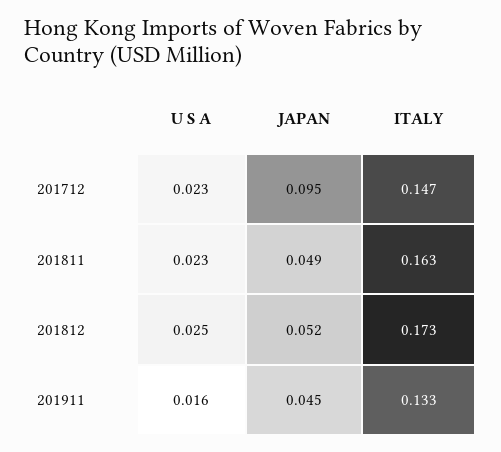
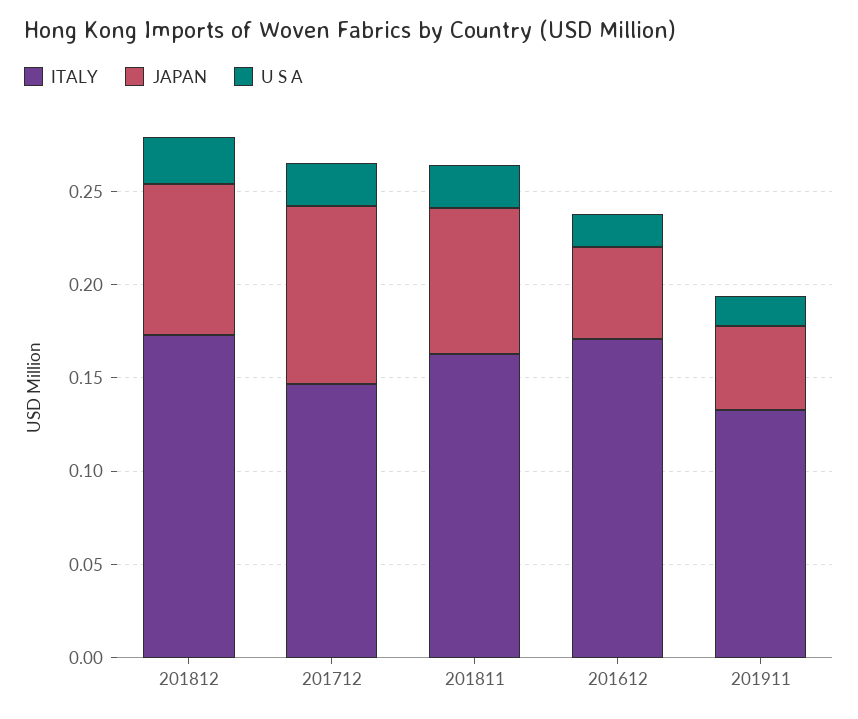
  {
    "U S A": {
      "201712": 0.023,
      "201811": 0.023,
      "201812": 0.025,
-     "201911": 0.016
+     "201911": 0.016,
+     "201612": 0.02
    },
    "JAPAN": {
      "201712": 0.095,
-     "201811": 0.049,
+     "201811": 0.08,
-     "201812": 0.052,
+     "201812": 0.08,
-     "201911": 0.045
+     "201911": 0.045,
+     "201612": 0.05
    },
    "ITALY": {
      "201712": 0.147,
      "201811": 0.163,
      "201812": 0.173,
-     "201911": 0.133
+     "201911": 0.133,
+     "201612": 0.17
    }
  }

